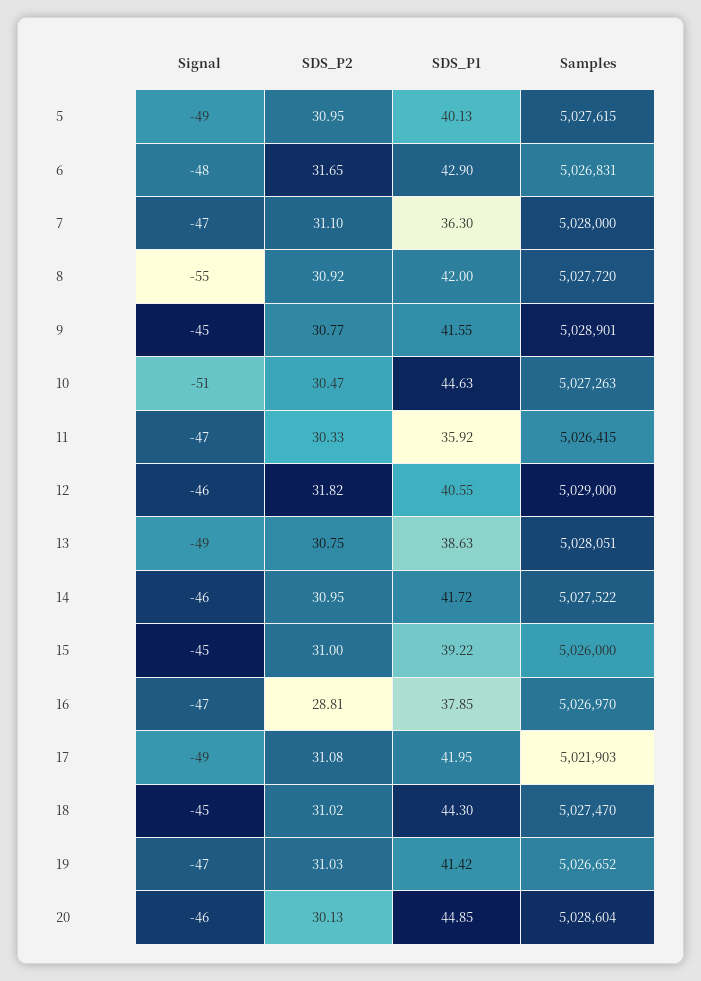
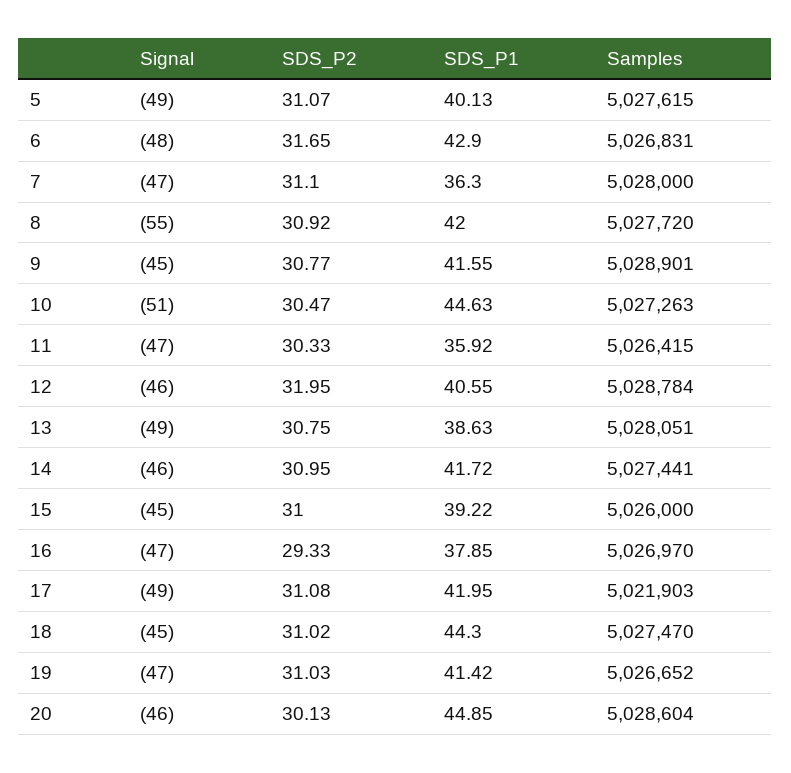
  {
    "Signal": {
      "5": -49,
      "6": -48,
      "7": -47,
      "8": -55,
      "9": -45,
      "10": -51,
      "11": -47,
      "12": -46,
      "13": -49,
      "14": -46,
      "15": -45,
      "16": -47,
      "17": -49,
      "18": -45,
      "19": -47,
      "20": -46
    },
    "SDS_P2": {
-     "5": 30.95,
+     "5": 31.07,
      "6": 31.65,
      "7": 31.1,
      "8": 30.92,
      "9": 30.77,
      "10": 30.47,
      "11": 30.33,
-     "12": 31.82,
+     "12": 31.95,
      "13": 30.75,
      "14": 30.95,
      "15": 31,
-     "16": 28.81,
+     "16": 29.33,
      "17": 31.08,
      "18": 31.02,
      "19": 31.03,
      "20": 30.13
    },
    "SDS_P1": {
      "5": 40.13,
      "6": 42.9,
      "7": 36.3,
      "8": 42,
      "9": 41.55,
      "10": 44.63,
      "11": 35.92,
      "12": 40.55,
      "13": 38.63,
      "14": 41.72,
      "15": 39.22,
      "16": 37.85,
      "17": 41.95,
      "18": 44.3,
      "19": 41.42,
      "20": 44.85
    },
    "Samples": {
      "5": 5027615,
      "6": 5026831,
      "7": 5028000,
      "8": 5027720,
      "9": 5028901,
      "10": 5027263,
      "11": 5026415,
-     "12": 5029000,
+     "12": 5028784,
      "13": 5028051,
-     "14": 5027522,
+     "14": 5027441,
      "15": 5026000,
      "16": 5026970,
      "17": 5021903,
      "18": 5027470,
      "19": 5026652,
      "20": 5028604
    }
  }

